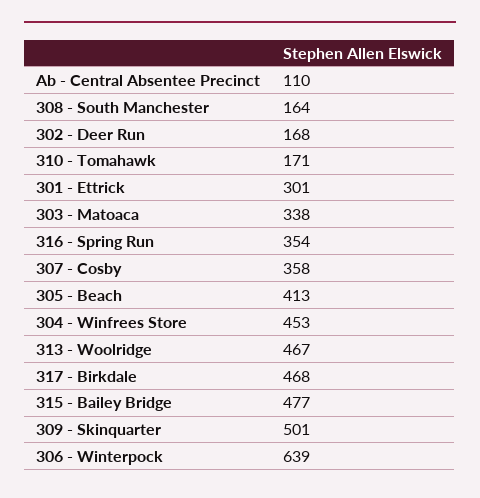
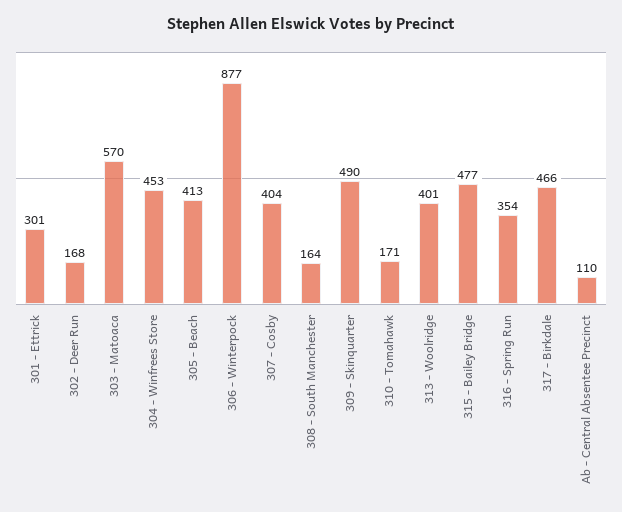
  {
    "Ab - Central Absentee Precinct": 110,
    "308 - South Manchester": 164,
    "302 - Deer Run": 168,
    "310 - Tomahawk": 171,
    "301 - Ettrick": 301,
-   "303 - Matoaca": 338,
+   "303 - Matoaca": 570,
    "316 - Spring Run": 354,
-   "307 - Cosby": 358,
+   "307 - Cosby": 404,
    "305 - Beach": 413,
    "304 - Winfrees Store": 453,
-   "313 - Woolridge": 467,
+   "313 - Woolridge": 401,
-   "317 - Birkdale": 468,
+   "317 - Birkdale": 466,
    "315 - Bailey Bridge": 477,
-   "309 - Skinquarter": 501,
+   "309 - Skinquarter": 490,
-   "306 - Winterpock": 639
+   "306 - Winterpock": 877
  }

